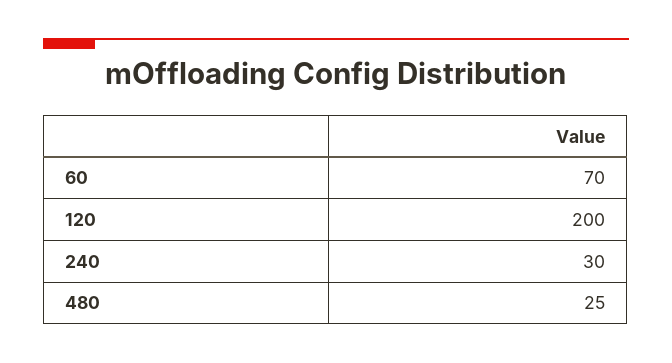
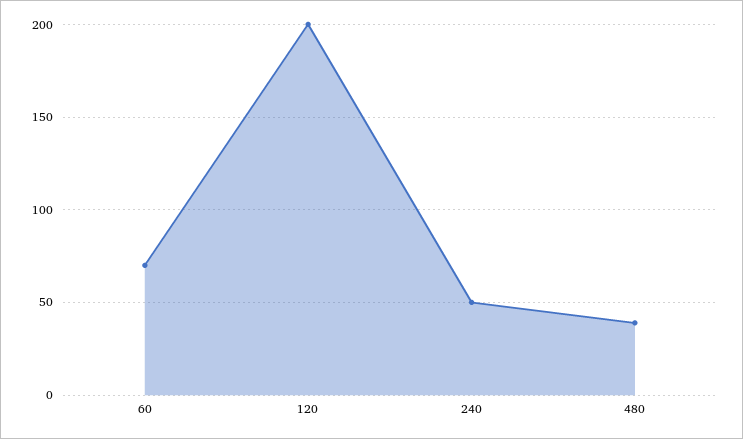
  {
    "60": 70,
    "120": 200,
-   "240": 30,
+   "240": 50,
-   "480": 25
+   "480": 40
  }

